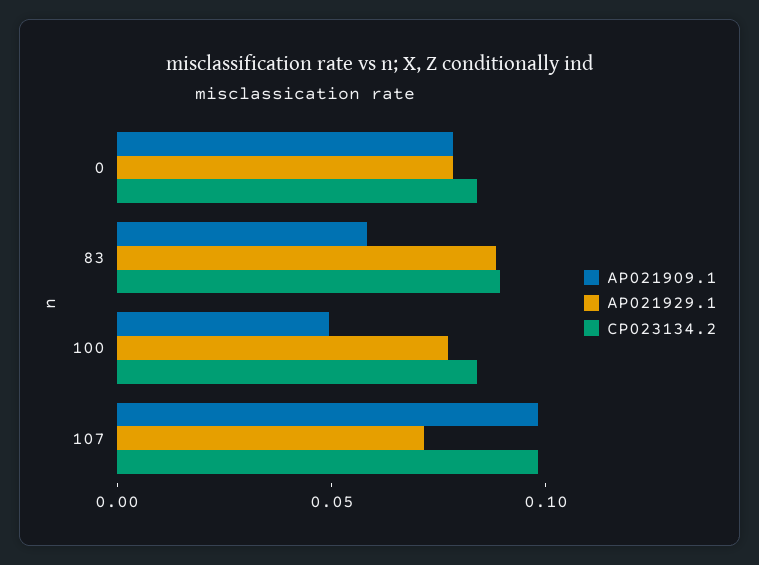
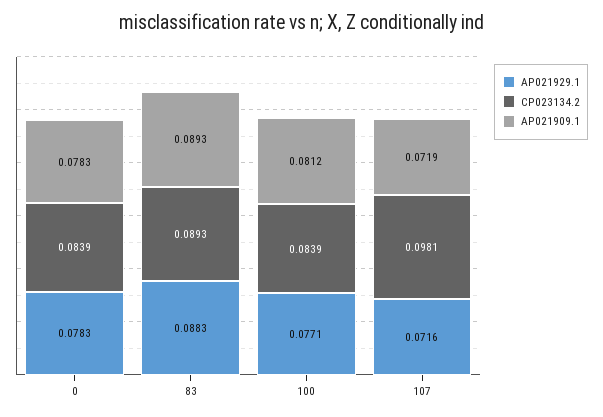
  {
    "AP021909.1": {
      "0": 0.0783,
-     "83": 0.06,
+     "83": 0.0893,
-     "100": 0.05,
+     "100": 0.0812,
-     "107": 0.1
+     "107": 0.0719
    },
    "AP021929.1": {
      "0": 0.0783,
      "83": 0.0883,
      "100": 0.0771,
      "107": 0.0716
    },
    "CP023134.2": {
      "0": 0.0839,
      "83": 0.0893,
      "100": 0.0839,
      "107": 0.0981
    }
  }

